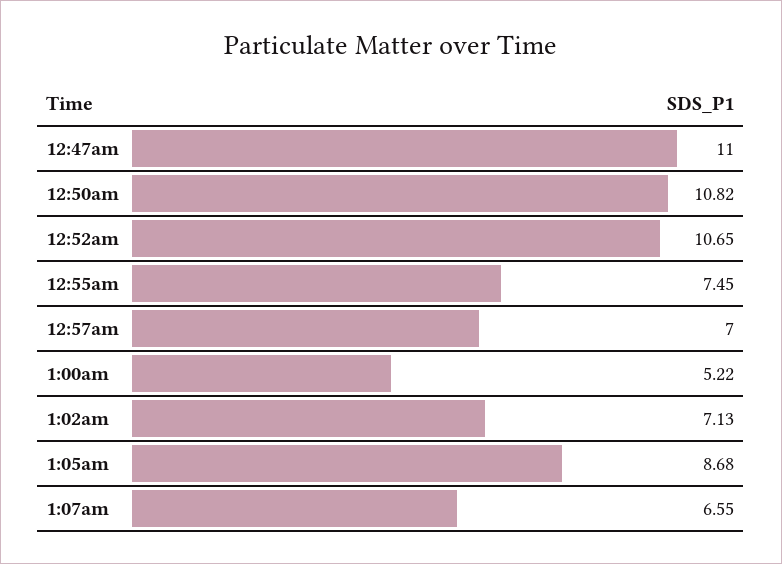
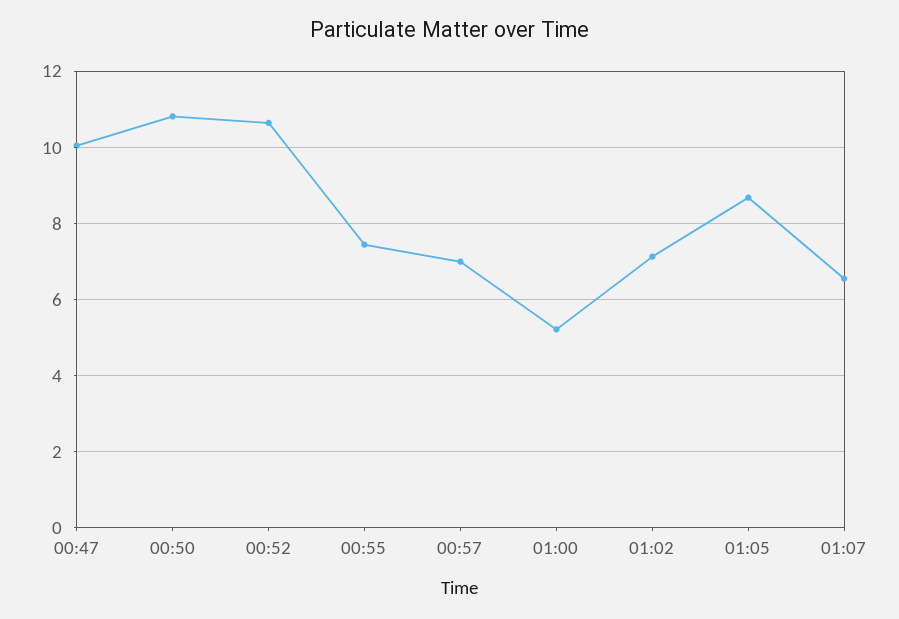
  {
-   "12:47am": 11,
+   "12:47am": 10,
    "12:50am": 10.82,
    "12:52am": 10.65,
    "12:55am": 7.45,
    "12:57am": 7,
    "1:00am": 5.22,
    "1:02am": 7.13,
    "1:05am": 8.68,
    "1:07am": 6.55
  }

